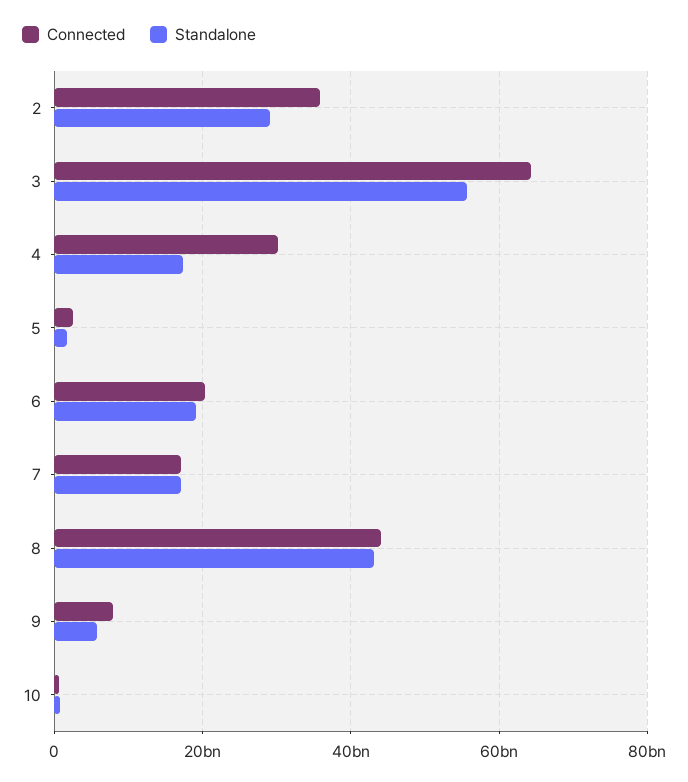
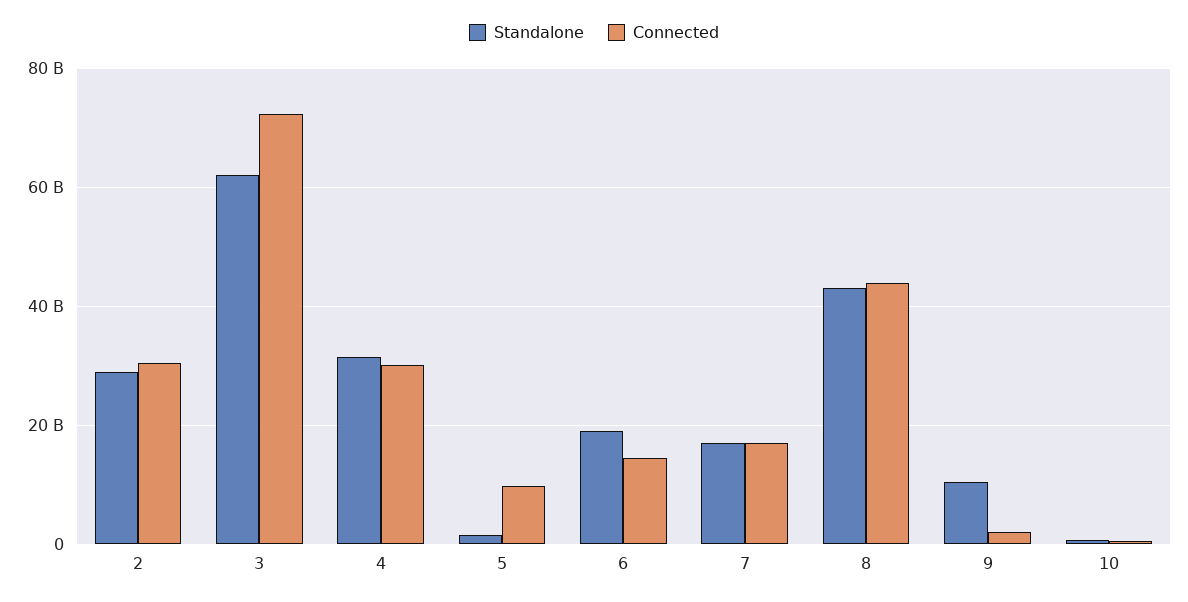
  {
    "Connected": {
-     "2": 36000000000,
+     "2": 30000000000,
-     "3": 64000000000,
+     "3": 72000000000,
      "4": 30000000000,
-     "5": 2000000000,
+     "5": 10000000000,
-     "6": 20000000000,
+     "6": 14000000000,
      "7": 18000000000,
      "8": 44000000000,
-     "9": 8000000000,
+     "9": 2000000000,
      "10": 0
    },
    "Standalone": {
      "2": 30000000000,
-     "3": 56000000000,
+     "3": 62000000000,
-     "4": 18000000000,
+     "4": 32000000000,
      "5": 2000000000,
      "6": 20000000000,
      "7": 18000000000,
      "8": 44000000000,
-     "9": 6000000000,
+     "9": 10000000000,
      "10": 0
    }
  }

